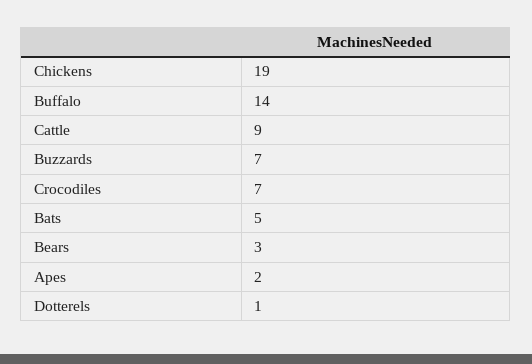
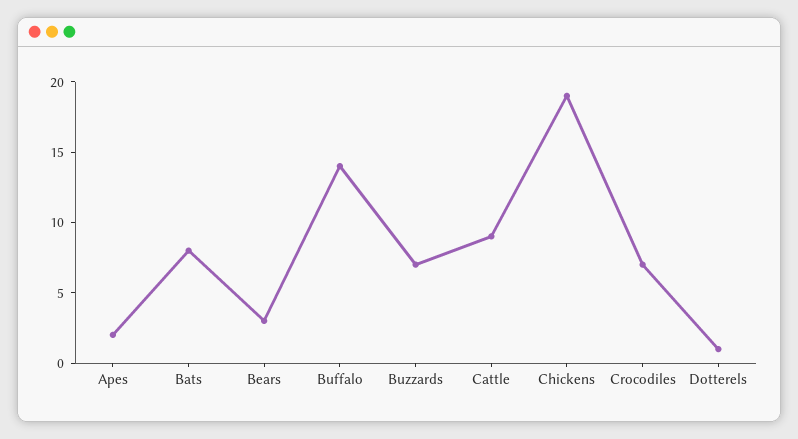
  {
    "Chickens": 19,
    "Buffalo": 14,
    "Cattle": 9,
    "Buzzards": 7,
    "Crocodiles": 7,
-   "Bats": 5,
+   "Bats": 8,
    "Bears": 3,
    "Apes": 2,
    "Dotterels": 1
  }

